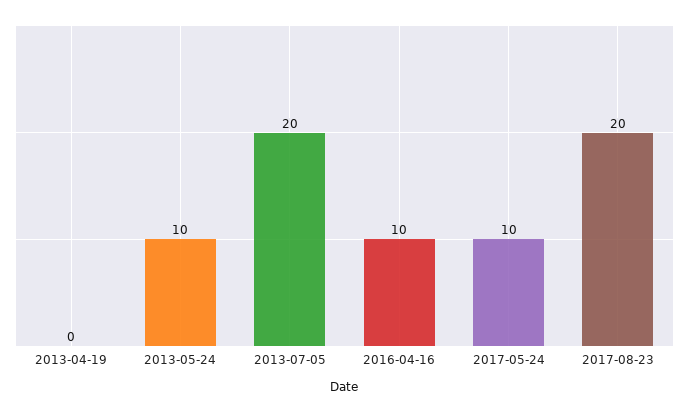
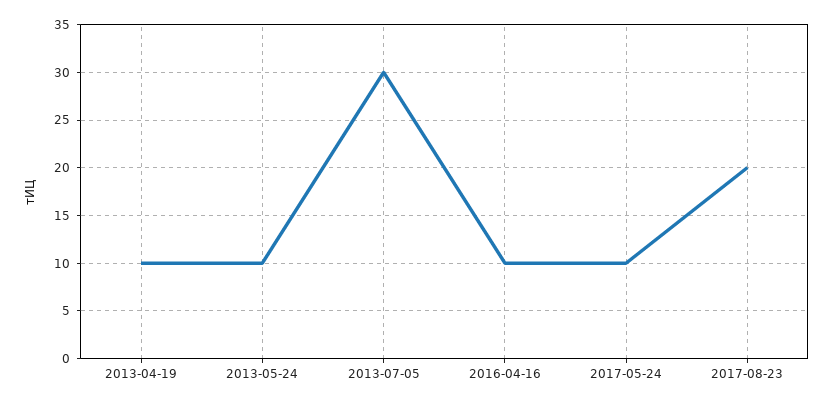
  {
-   "2013-04-19": 0,
+   "2013-04-19": 10,
    "2013-05-24": 10,
-   "2013-07-05": 20,
+   "2013-07-05": 30,
    "2016-04-16": 10,
    "2017-05-24": 10,
    "2017-08-23": 20
  }

